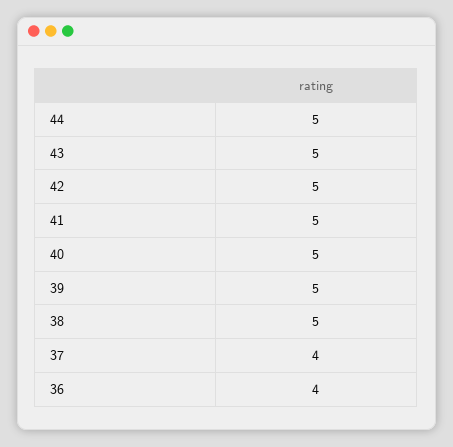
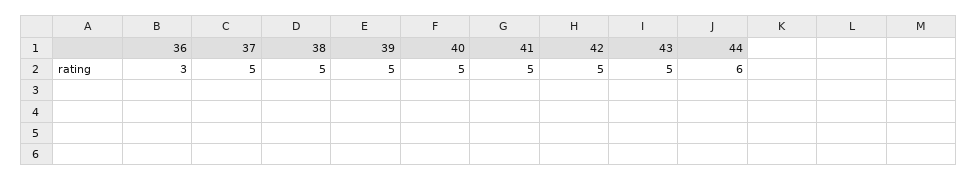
  {
-   "44": 5,
+   "44": 6,
    "43": 5,
    "42": 5,
    "41": 5,
    "40": 5,
    "39": 5,
    "38": 5,
-   "37": 4,
+   "37": 5,
-   "36": 4
+   "36": 3
  }

